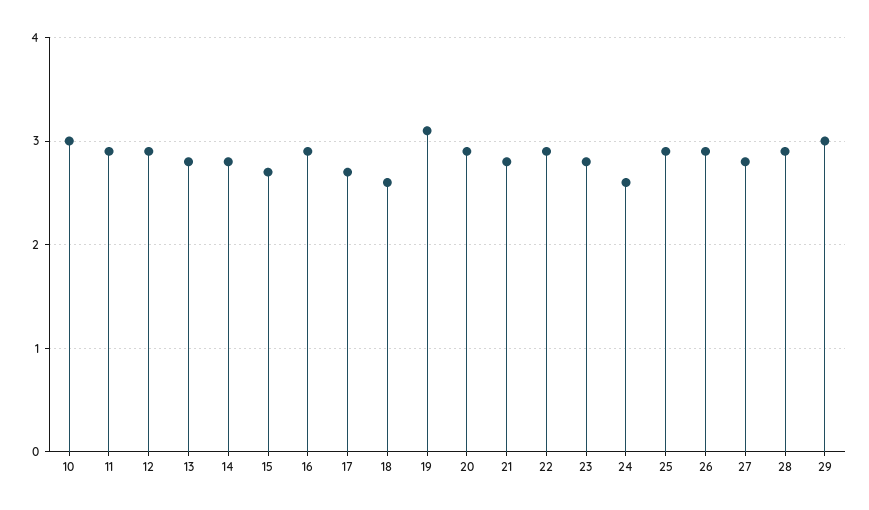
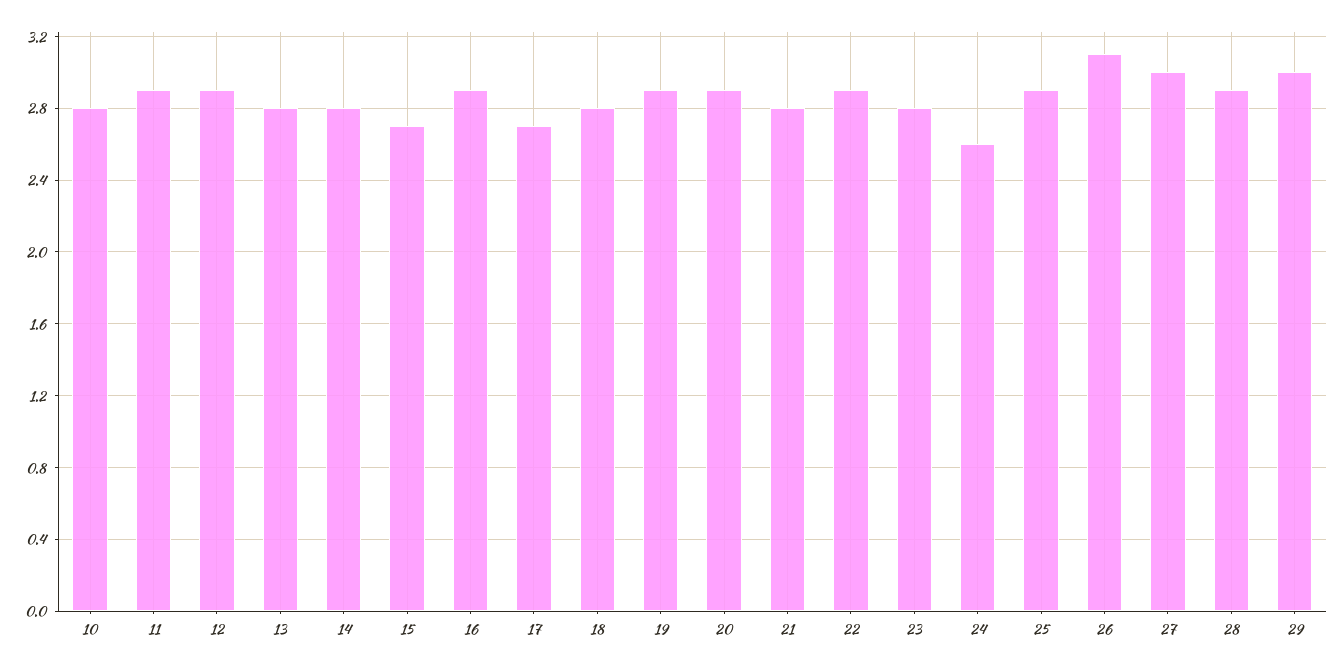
  {
-   "10": 3,
+   "10": 2.8,
    "11": 2.9,
    "12": 2.9,
    "13": 2.8,
    "14": 2.8,
    "15": 2.7,
    "16": 2.9,
    "17": 2.7,
-   "18": 2.6,
+   "18": 2.8,
-   "19": 3.1,
+   "19": 2.9,
    "20": 2.9,
    "21": 2.8,
    "22": 2.9,
    "23": 2.8,
    "24": 2.6,
    "25": 2.9,
-   "26": 2.9,
+   "26": 3.1,
-   "27": 2.8,
+   "27": 3,
    "28": 2.9,
    "29": 3
  }

